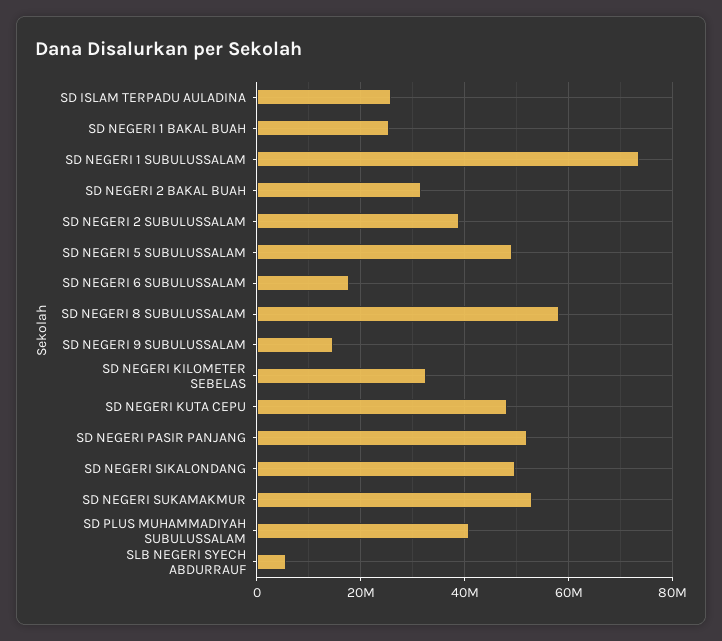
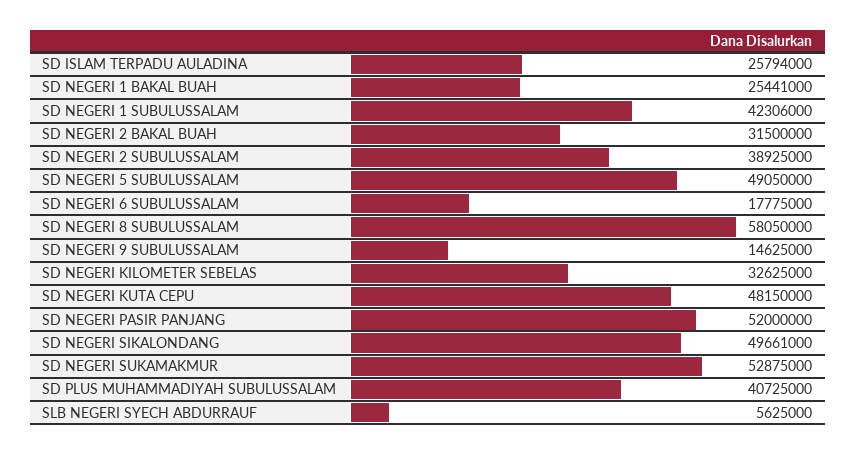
  {
    "SD ISLAM TERPADU AULADINA": 25794000,
    "SD NEGERI 1 BAKAL BUAH": 25441000,
-   "SD NEGERI 1 SUBULUSSALAM": 74000000,
+   "SD NEGERI 1 SUBULUSSALAM": 42306000,
    "SD NEGERI 2 BAKAL BUAH": 31500000,
    "SD NEGERI 2 SUBULUSSALAM": 38925000,
    "SD NEGERI 5 SUBULUSSALAM": 49050000,
    "SD NEGERI 6 SUBULUSSALAM": 17775000,
    "SD NEGERI 8 SUBULUSSALAM": 58050000,
    "SD NEGERI 9 SUBULUSSALAM": 14625000,
    "SD NEGERI KILOMETER SEBELAS": 32625000,
    "SD NEGERI KUTA CEPU": 48150000,
    "SD NEGERI PASIR PANJANG": 52000000,
    "SD NEGERI SIKALONDANG": 49661000,
    "SD NEGERI SUKAMAKMUR": 52875000,
    "SD PLUS MUHAMMADIYAH SUBULUSSALAM": 40725000,
    "SLB NEGERI SYECH ABDURRAUF": 5625000
  }

